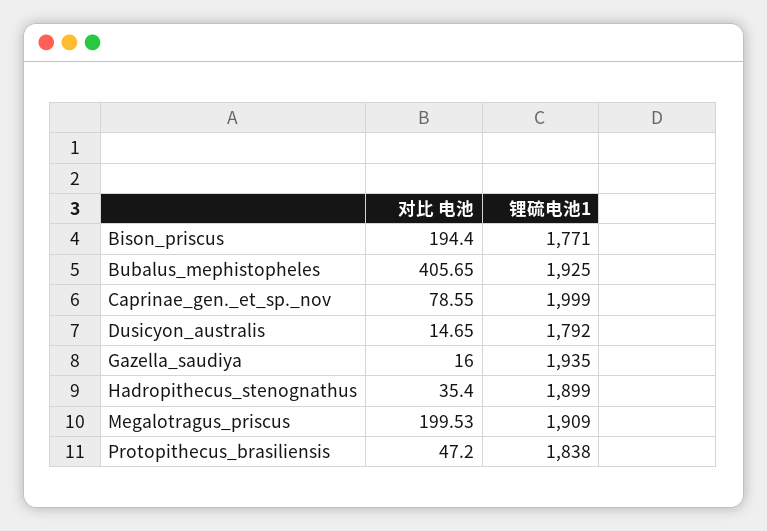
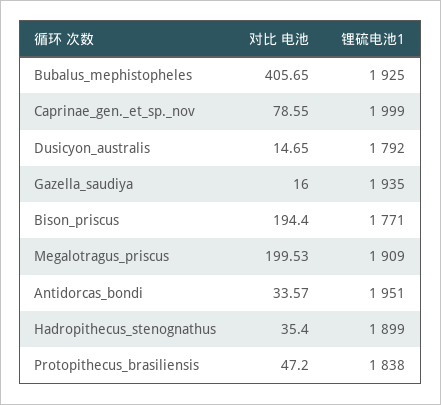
  {
    "对比 电池": {
      "Bison_priscus": 194.4,
      "Bubalus_mephistopheles": 405.65,
      "Caprinae_gen._et_sp._nov": 78.55,
      "Dusicyon_australis": 14.65,
      "Gazella_saudiya": 16,
      "Hadropithecus_stenognathus": 35.4,
      "Megalotragus_priscus": 199.53,
-     "Protopithecus_brasiliensis": 47.2
+     "Protopithecus_brasiliensis": 47.2,
+     "Antidorcas_bondi": 33.57
    },
    "锂硫电池1": {
      "Bison_priscus": 1771,
      "Bubalus_mephistopheles": 1925,
      "Caprinae_gen._et_sp._nov": 1999,
      "Dusicyon_australis": 1792,
      "Gazella_saudiya": 1935,
      "Hadropithecus_stenognathus": 1899,
      "Megalotragus_priscus": 1909,
-     "Protopithecus_brasiliensis": 1838
+     "Protopithecus_brasiliensis": 1838,
+     "Antidorcas_bondi": 1951
    }
  }

